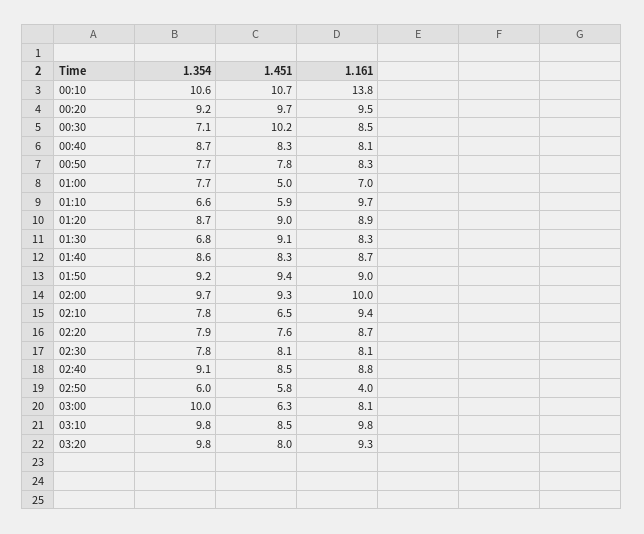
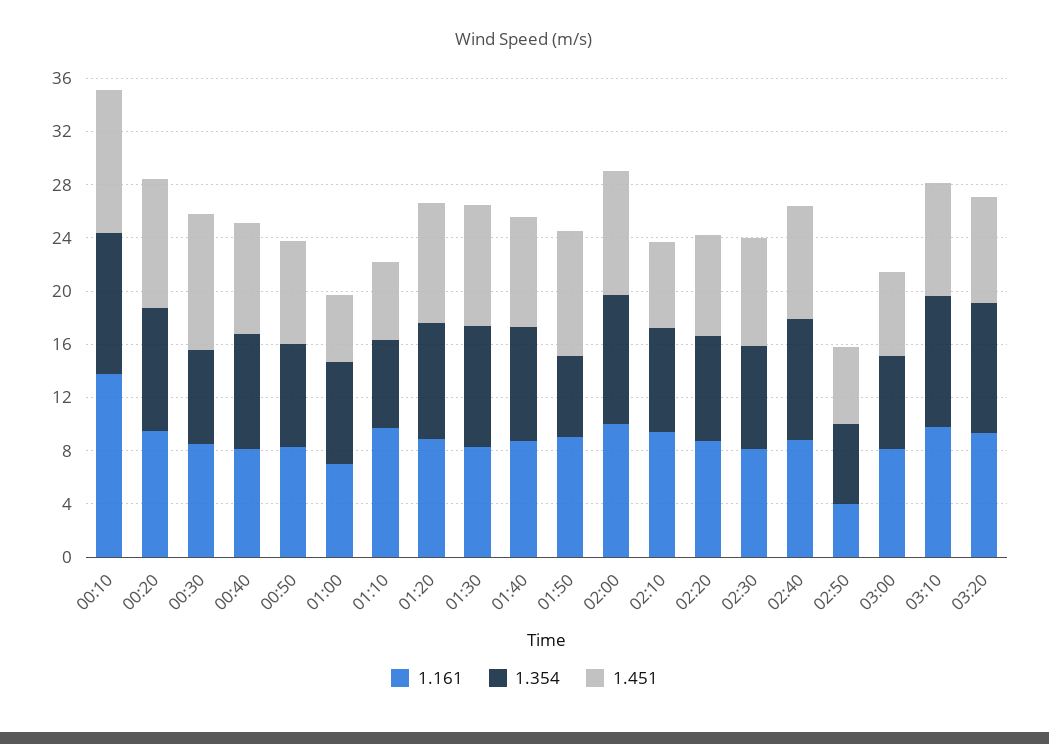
  {
    "1.354": {
      "00:10": 10.6,
      "00:20": 9.2,
      "00:30": 7.1,
      "00:40": 8.7,
      "00:50": 7.7,
      "01:00": 7.7,
      "01:10": 6.6,
      "01:20": 8.7,
-     "01:30": 6.8,
+     "01:30": 9,
      "01:40": 8.6,
-     "01:50": 9.2,
+     "01:50": 6,
      "02:00": 9.7,
      "02:10": 7.8,
      "02:20": 7.9,
      "02:30": 7.8,
      "02:40": 9.1,
      "02:50": 6,
-     "03:00": 10,
+     "03:00": 7,
      "03:10": 9.8,
      "03:20": 9.8
    },
    "1.451": {
      "00:10": 10.7,
      "00:20": 9.7,
      "00:30": 10.2,
      "00:40": 8.3,
      "00:50": 7.8,
      "01:00": 5,
      "01:10": 5.9,
      "01:20": 9,
      "01:30": 9.1,
      "01:40": 8.3,
      "01:50": 9.4,
      "02:00": 9.3,
      "02:10": 6.5,
      "02:20": 7.6,
      "02:30": 8.1,
      "02:40": 8.5,
      "02:50": 5.8,
      "03:00": 6.3,
      "03:10": 8.5,
      "03:20": 8
    },
    "1.161": {
      "00:10": 13.8,
      "00:20": 9.5,
      "00:30": 8.5,
      "00:40": 8.1,
      "00:50": 8.3,
      "01:00": 7,
      "01:10": 9.7,
      "01:20": 8.9,
      "01:30": 8.3,
      "01:40": 8.7,
      "01:50": 9,
      "02:00": 10,
      "02:10": 9.4,
      "02:20": 8.7,
      "02:30": 8.1,
      "02:40": 8.8,
      "02:50": 4,
      "03:00": 8.1,
      "03:10": 9.8,
      "03:20": 9.3
    }
  }

